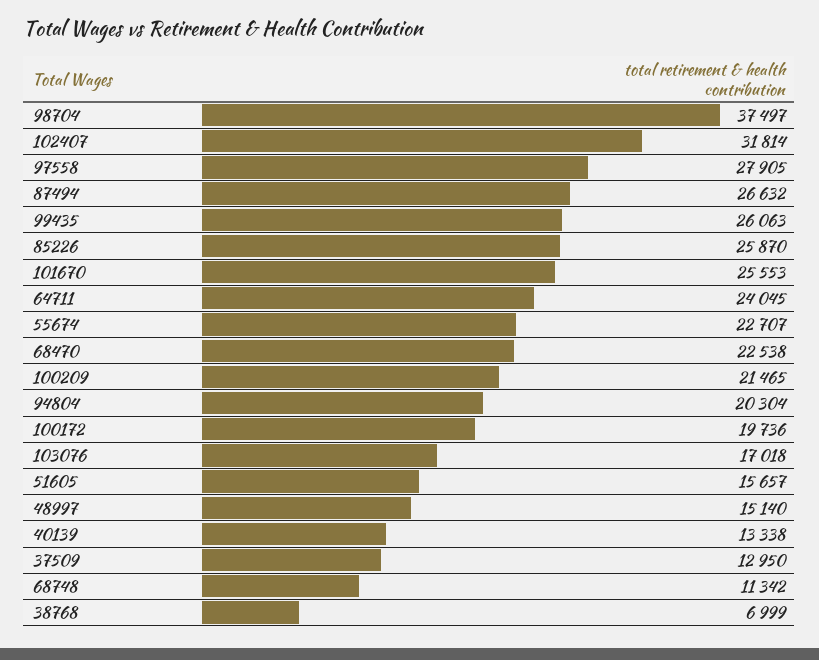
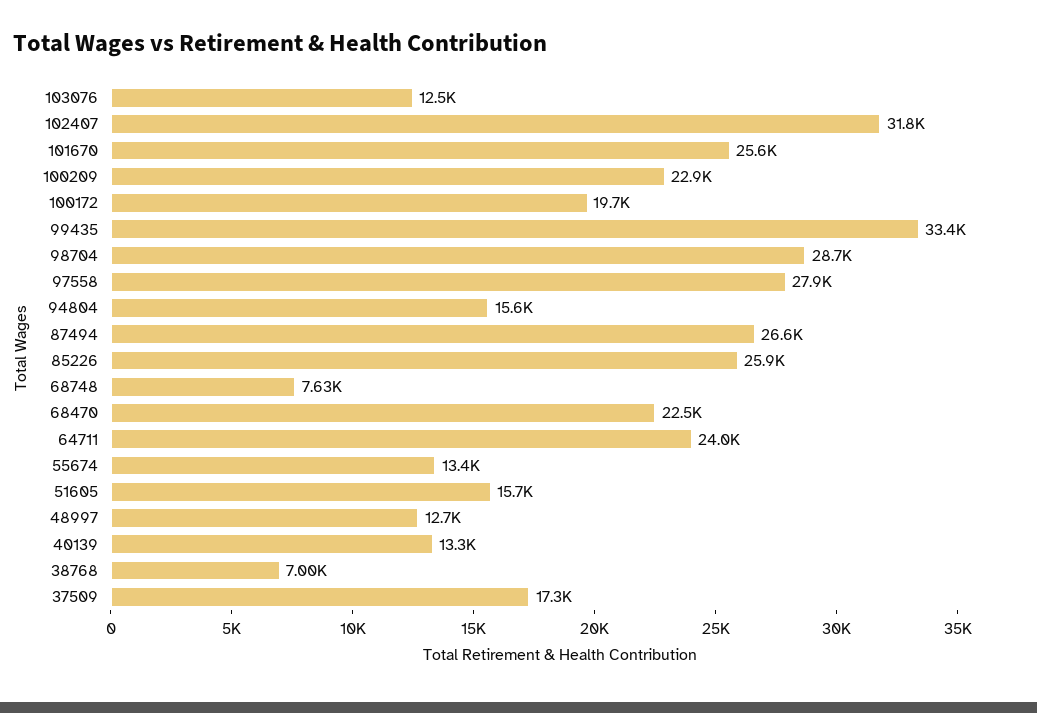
  {
-   "98704": 37497,
+   "98704": 28700,
    "102407": 31814,
    "97558": 27905,
    "87494": 26632,
-   "99435": 26063,
+   "99435": 33400,
    "85226": 25870,
    "101670": 25553,
    "64711": 24045,
-   "55674": 22707,
+   "55674": 13400,
    "68470": 22538,
-   "100209": 21465,
+   "100209": 22900,
-   "94804": 20304,
+   "94804": 15600,
    "100172": 19736,
-   "103076": 17018,
+   "103076": 12500,
    "51605": 15657,
-   "48997": 15140,
+   "48997": 12700,
    "40139": 13338,
-   "37509": 12950,
+   "37509": 17300,
-   "68748": 11342,
+   "68748": 7630,
    "38768": 6999
  }

